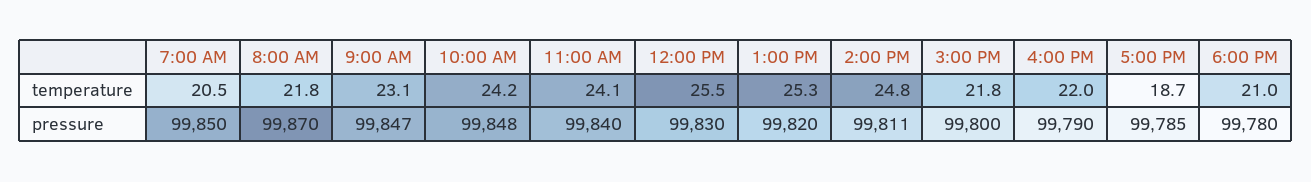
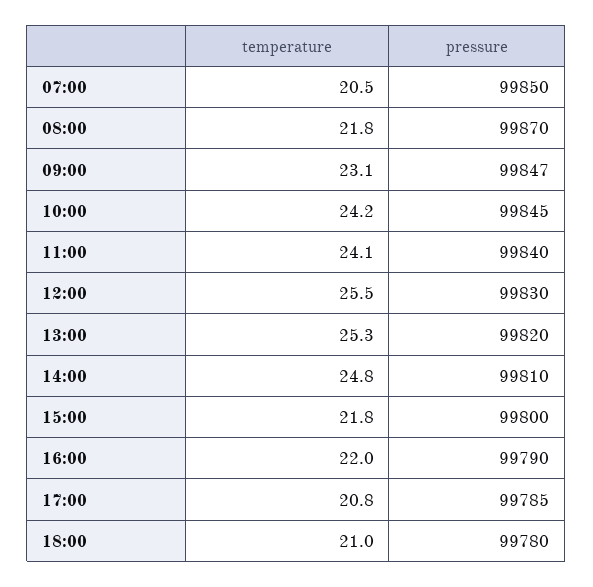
  {
    "7:00 AM": {
      "temperature": 20.5,
      "pressure": 99850
    },
    "8:00 AM": {
      "temperature": 21.8,
      "pressure": 99870
    },
    "9:00 AM": {
      "temperature": 23.1,
      "pressure": 99847
    },
    "10:00 AM": {
      "temperature": 24.2,
-     "pressure": 99848
+     "pressure": 99845
    },
    "11:00 AM": {
      "temperature": 24.1,
      "pressure": 99840
    },
    "12:00 PM": {
      "temperature": 25.5,
      "pressure": 99830
    },
    "1:00 PM": {
      "temperature": 25.3,
      "pressure": 99820
    },
    "2:00 PM": {
      "temperature": 24.8,
-     "pressure": 99811
+     "pressure": 99810
    },
    "3:00 PM": {
      "temperature": 21.8,
      "pressure": 99800
    },
    "4:00 PM": {
      "temperature": 22,
      "pressure": 99790
    },
    "5:00 PM": {
-     "temperature": 18.7,
+     "temperature": 20.8,
      "pressure": 99785
    },
    "6:00 PM": {
      "temperature": 21,
      "pressure": 99780
    }
  }

